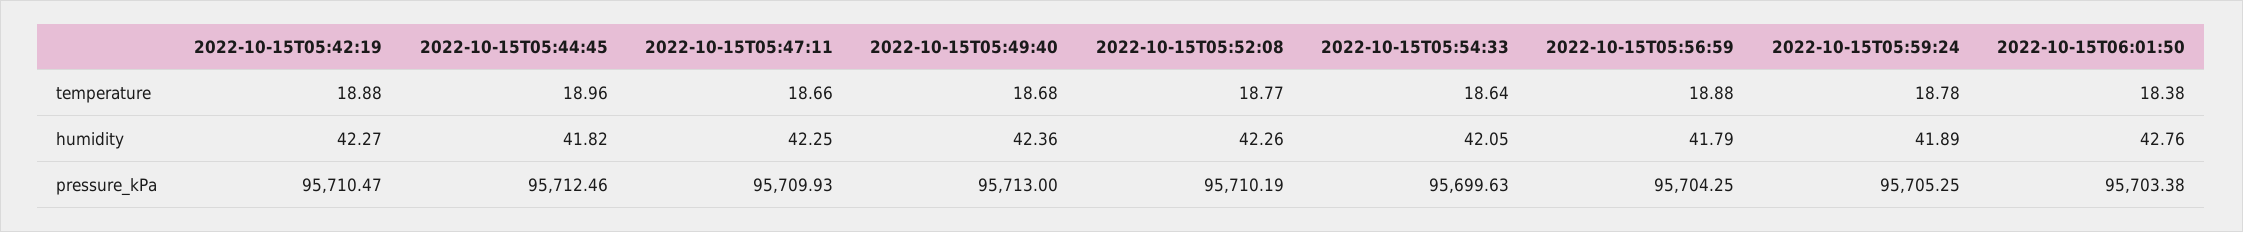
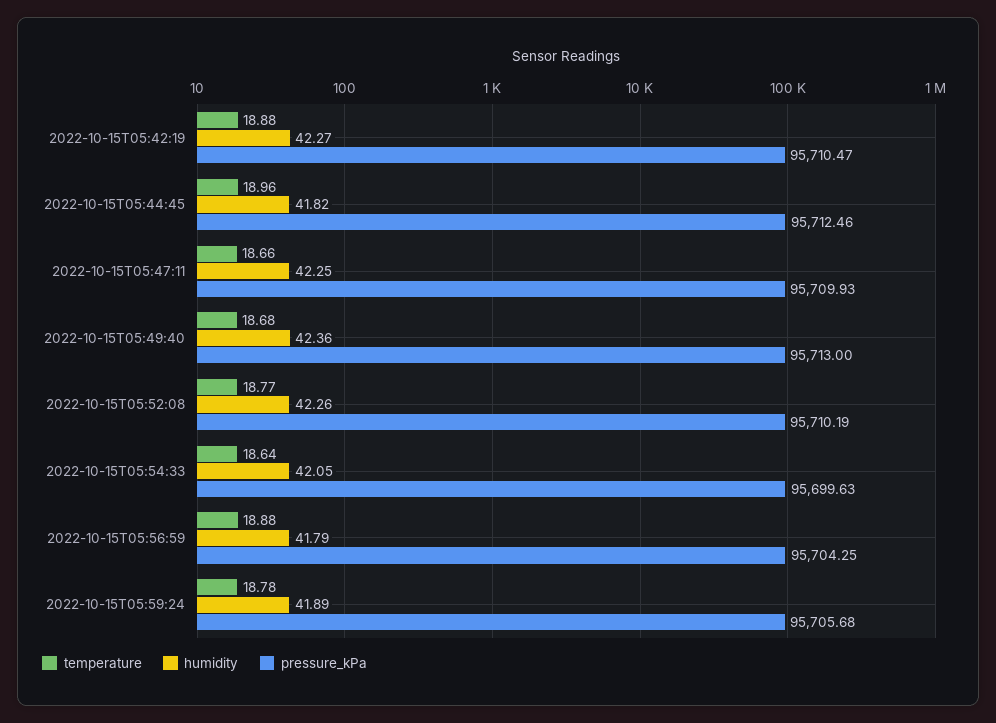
  {
    "temperature": {
      "2022-10-15T05:42:19": 18.88,
      "2022-10-15T05:44:45": 18.96,
      "2022-10-15T05:47:11": 18.66,
      "2022-10-15T05:49:40": 18.68,
      "2022-10-15T05:52:08": 18.77,
      "2022-10-15T05:54:33": 18.64,
      "2022-10-15T05:56:59": 18.88,
-     "2022-10-15T05:59:24": 18.78,
+     "2022-10-15T05:59:24": 18.78
-     "2022-10-15T06:01:50": 18.38
    },
    "humidity": {
      "2022-10-15T05:42:19": 42.27,
      "2022-10-15T05:44:45": 41.82,
      "2022-10-15T05:47:11": 42.25,
      "2022-10-15T05:49:40": 42.36,
      "2022-10-15T05:52:08": 42.26,
      "2022-10-15T05:54:33": 42.05,
      "2022-10-15T05:56:59": 41.79,
-     "2022-10-15T05:59:24": 41.89,
+     "2022-10-15T05:59:24": 41.89
-     "2022-10-15T06:01:50": 42.76
    },
    "pressure_kPa": {
      "2022-10-15T05:42:19": 95710.47,
      "2022-10-15T05:44:45": 95712.46,
      "2022-10-15T05:47:11": 95709.93,
      "2022-10-15T05:49:40": 95713,
      "2022-10-15T05:52:08": 95710.19,
      "2022-10-15T05:54:33": 95699.63,
      "2022-10-15T05:56:59": 95704.25,
-     "2022-10-15T05:59:24": 95705.25,
+     "2022-10-15T05:59:24": 95705.68
-     "2022-10-15T06:01:50": 95703.38
    }
  }

